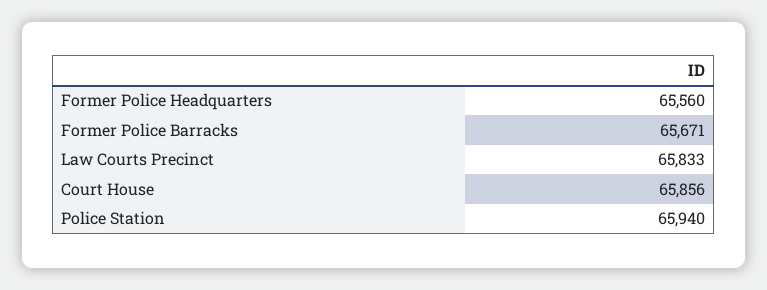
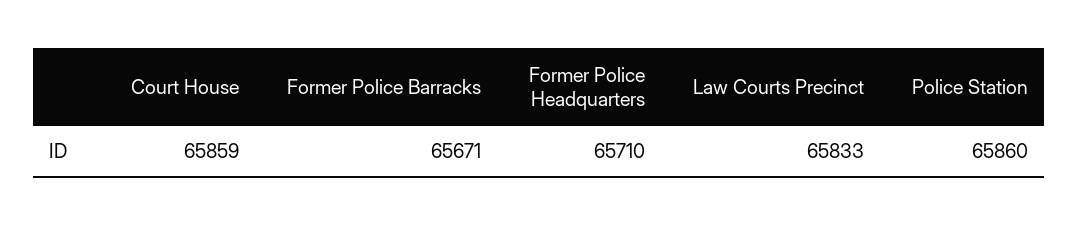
  {
-   "Former Police Headquarters": 65560,
+   "Former Police Headquarters": 65710,
    "Former Police Barracks": 65671,
    "Law Courts Precinct": 65833,
-   "Court House": 65856,
+   "Court House": 65859,
-   "Police Station": 65940
+   "Police Station": 65860
  }

